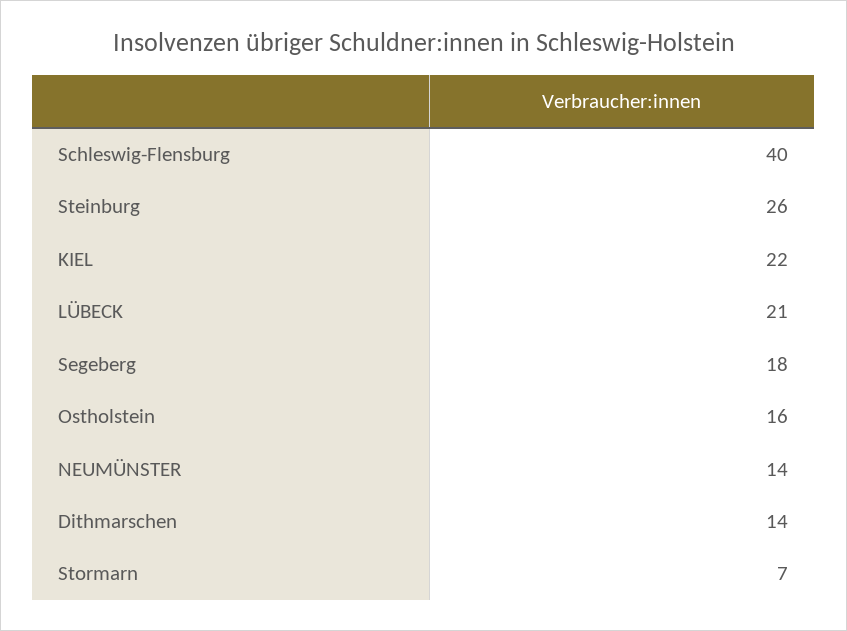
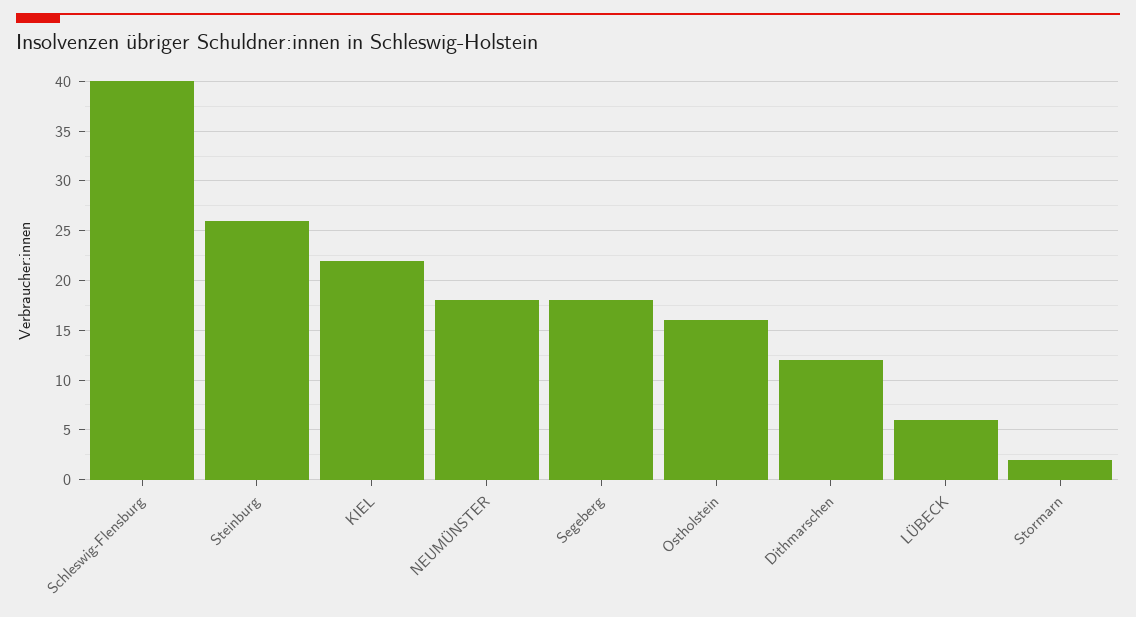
  {
    "Schleswig-Flensburg": 40,
    "Steinburg": 26,
    "KIEL": 22,
-   "LÜBECK": 21,
+   "LÜBECK": 6,
    "Segeberg": 18,
    "Ostholstein": 16,
-   "NEUMÜNSTER": 14,
+   "NEUMÜNSTER": 18,
-   "Dithmarschen": 14,
+   "Dithmarschen": 12,
-   "Stormarn": 7
+   "Stormarn": 2
  }

